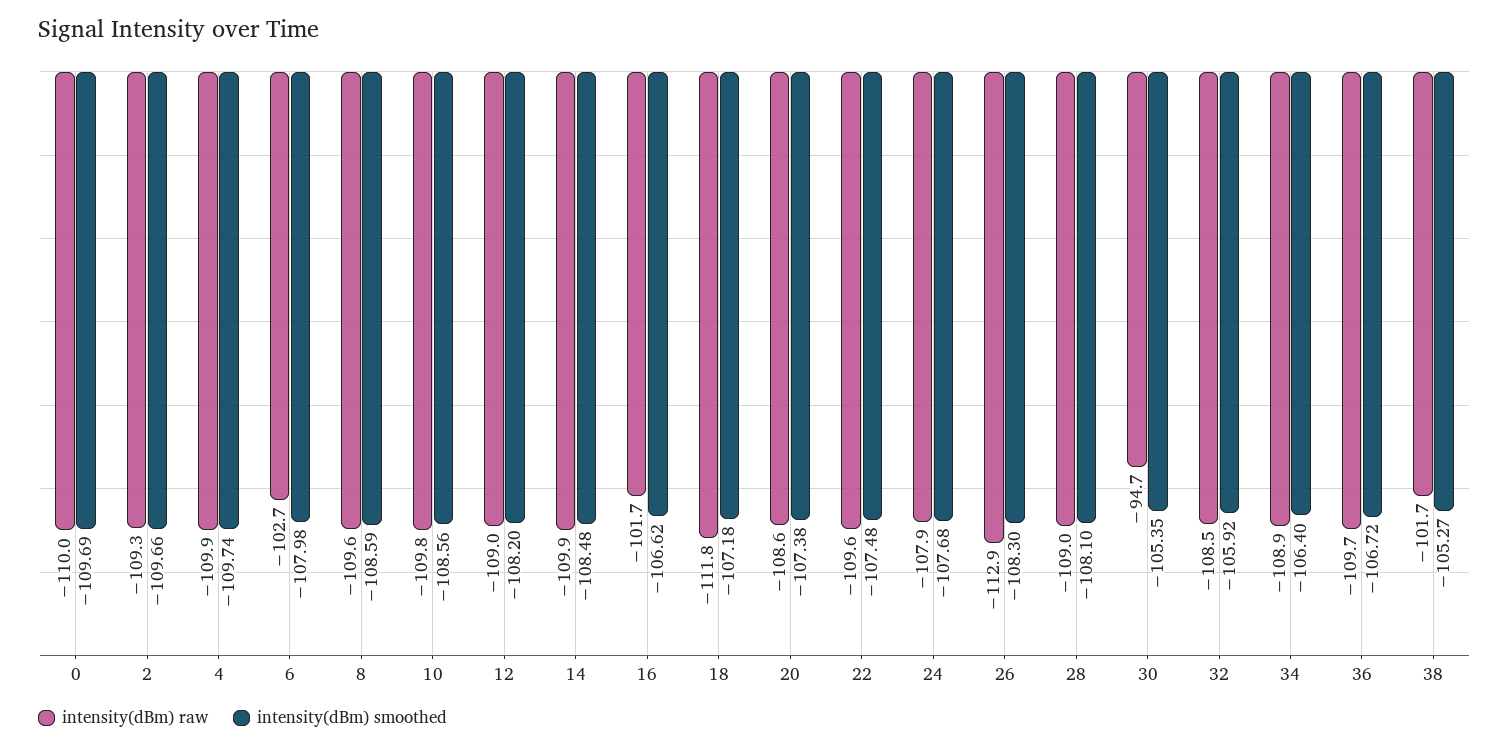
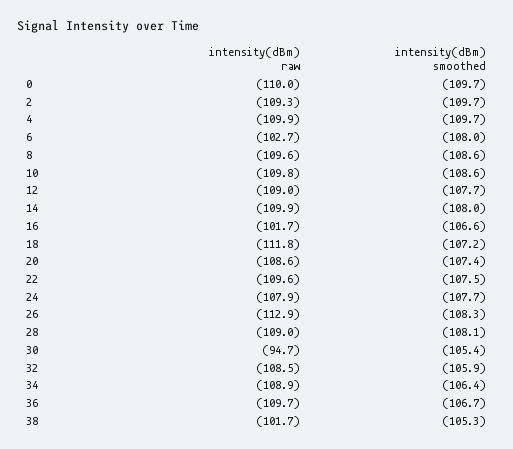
  {
    "intensity(dBm) raw": {
      "0": -110,
      "2": -109.3,
      "4": -109.9,
      "6": -102.7,
      "8": -109.6,
      "10": -109.8,
      "12": -109,
      "14": -109.9,
      "16": -101.7,
      "18": -111.8,
      "20": -108.6,
      "22": -109.6,
      "24": -107.9,
      "26": -112.9,
      "28": -109,
      "30": -94.7,
      "32": -108.5,
      "34": -108.9,
      "36": -109.7,
      "38": -101.7
    },
    "intensity(dBm) smoothed": {
      "0": -109.69,
      "2": -109.66,
      "4": -109.74,
      "6": -107.98,
      "8": -108.59,
      "10": -108.56,
-     "12": -108.2,
+     "12": -107.7,
-     "14": -108.48,
+     "14": -108,
      "16": -106.62,
      "18": -107.18,
      "20": -107.38,
      "22": -107.48,
      "24": -107.68,
      "26": -108.3,
      "28": -108.1,
      "30": -105.35,
      "32": -105.92,
      "34": -106.4,
      "36": -106.72,
      "38": -105.27
    }
  }

